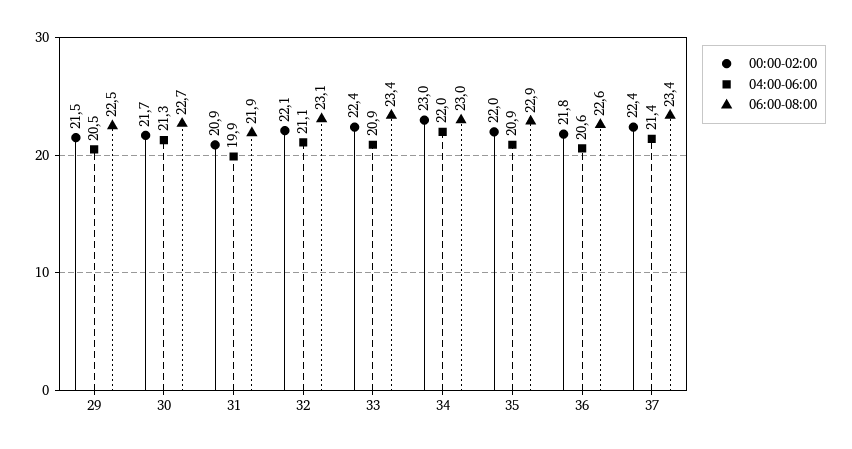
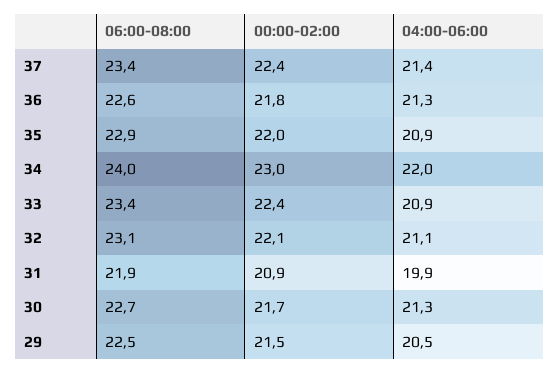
  {
    "00:00-02:00": {
      "29": 21.5,
      "30": 21.7,
      "31": 20.9,
      "32": 22.1,
      "33": 22.4,
      "34": 23,
      "35": 22,
      "36": 21.8,
      "37": 22.4
    },
    "04:00-06:00": {
      "29": 20.5,
      "30": 21.3,
      "31": 19.9,
      "32": 21.1,
      "33": 20.9,
      "34": 22,
      "35": 20.9,
-     "36": 20.6,
+     "36": 21.3,
      "37": 21.4
    },
    "06:00-08:00": {
      "29": 22.5,
      "30": 22.7,
      "31": 21.9,
      "32": 23.1,
      "33": 23.4,
-     "34": 23,
+     "34": 24,
      "35": 22.9,
      "36": 22.6,
      "37": 23.4
    }
  }

